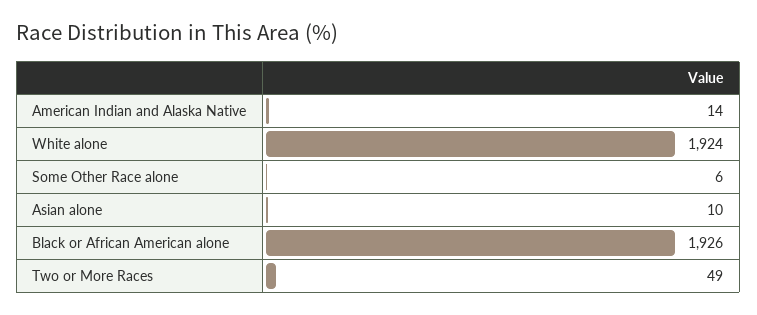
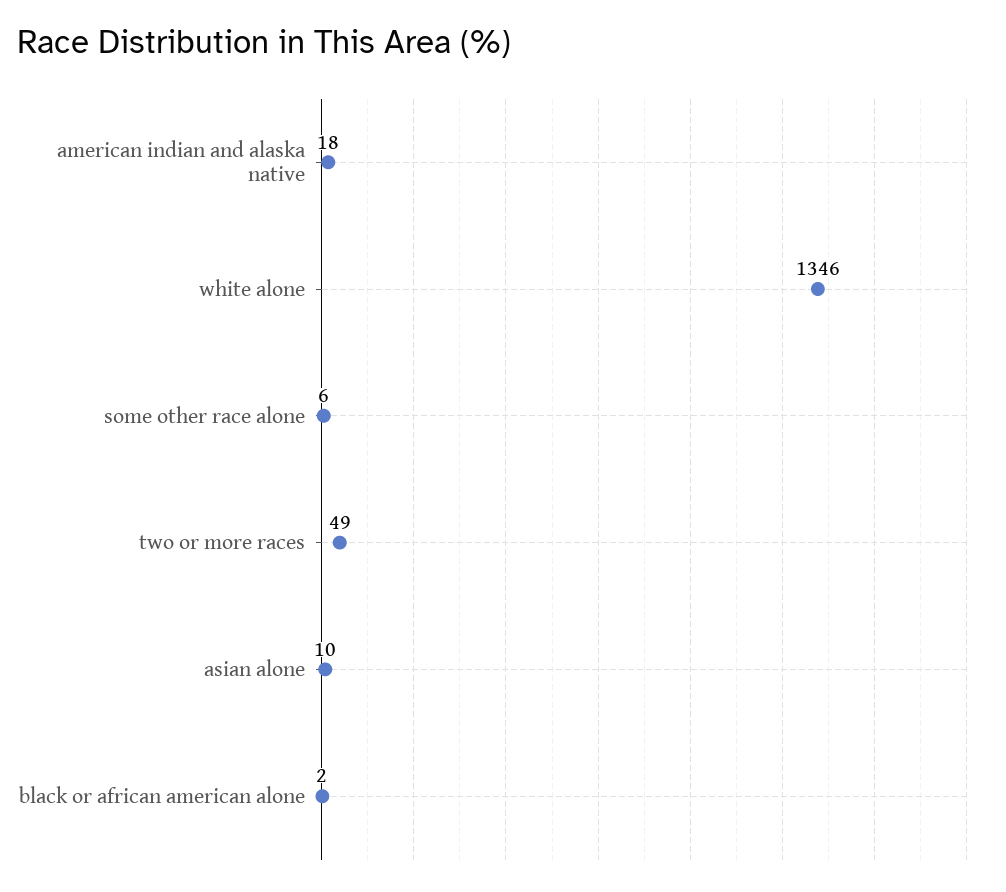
  {
-   "American Indian and Alaska Native": 14,
+   "American Indian and Alaska Native": 18,
-   "White alone": 1924,
+   "White alone": 1346,
    "Some Other Race alone": 6,
    "Asian alone": 10,
-   "Black or African American alone": 1926,
+   "Black or African American alone": 2,
    "Two or More Races": 49
  }

